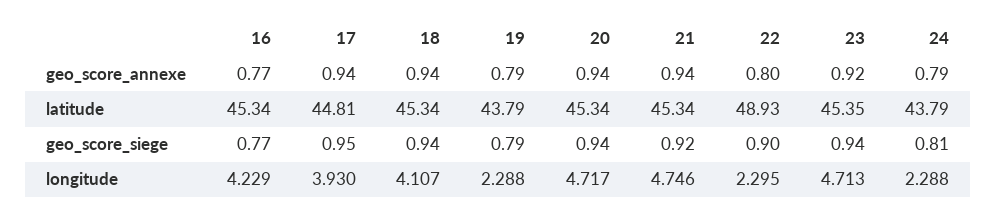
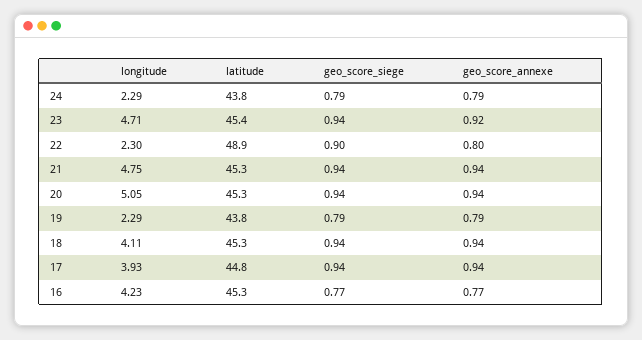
  {
    "16": {
      "geo_score_annexe": 0.77,
      "latitude": 45.34,
      "geo_score_siege": 0.77,
      "longitude": 4.229
    },
    "17": {
      "geo_score_annexe": 0.94,
      "latitude": 44.81,
-     "geo_score_siege": 0.95,
+     "geo_score_siege": 0.94,
      "longitude": 3.93
    },
    "18": {
      "geo_score_annexe": 0.94,
      "latitude": 45.34,
      "geo_score_siege": 0.94,
      "longitude": 4.107
    },
    "19": {
      "geo_score_annexe": 0.79,
      "latitude": 43.79,
      "geo_score_siege": 0.79,
      "longitude": 2.288
    },
    "20": {
      "geo_score_annexe": 0.94,
      "latitude": 45.34,
      "geo_score_siege": 0.94,
-     "longitude": 4.717
+     "longitude": 5.05
    },
    "21": {
      "geo_score_annexe": 0.94,
      "latitude": 45.34,
-     "geo_score_siege": 0.92,
+     "geo_score_siege": 0.94,
      "longitude": 4.746
    },
    "22": {
      "geo_score_annexe": 0.8,
      "latitude": 48.93,
      "geo_score_siege": 0.9,
      "longitude": 2.295
    },
    "23": {
      "geo_score_annexe": 0.92,
      "latitude": 45.35,
      "geo_score_siege": 0.94,
      "longitude": 4.713
    },
    "24": {
      "geo_score_annexe": 0.79,
      "latitude": 43.79,
-     "geo_score_siege": 0.81,
+     "geo_score_siege": 0.79,
      "longitude": 2.288
    }
  }

